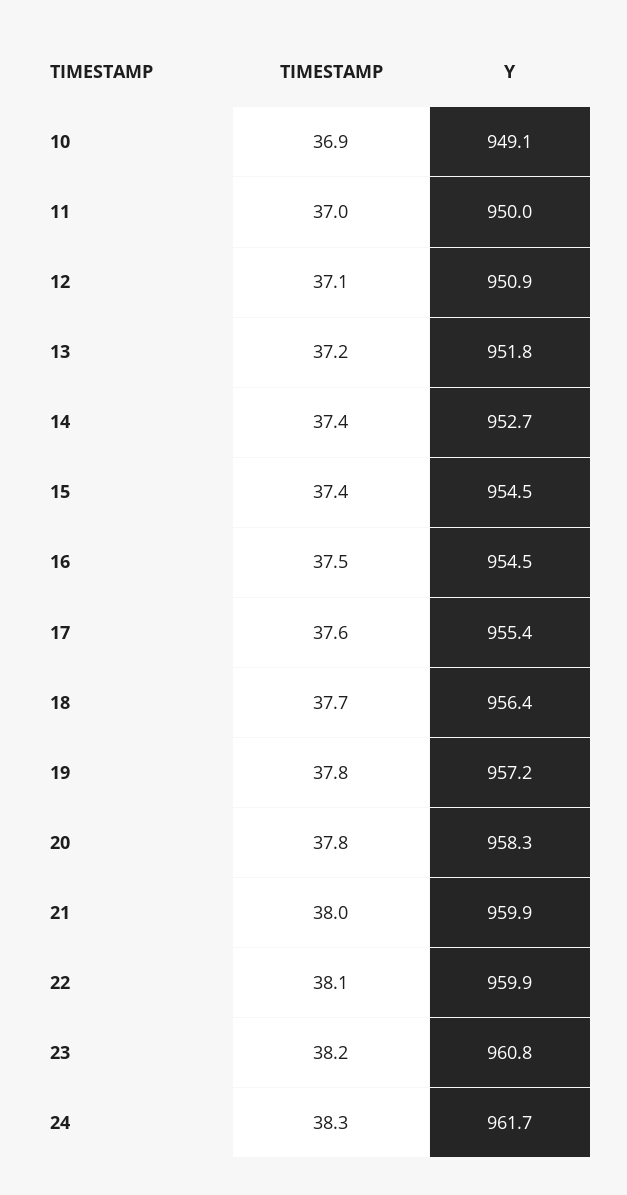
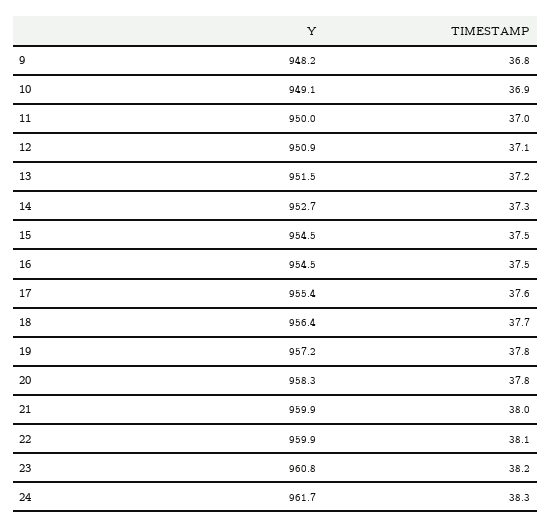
  {
    "TIMESTAMP": {
      "10": 36.9,
      "11": 37,
      "12": 37.1,
      "13": 37.2,
-     "14": 37.4,
+     "14": 37.3,
-     "15": 37.4,
+     "15": 37.5,
      "16": 37.5,
      "17": 37.6,
      "18": 37.7,
      "19": 37.8,
      "20": 37.8,
      "21": 38,
      "22": 38.1,
      "23": 38.2,
-     "24": 38.3
+     "24": 38.3,
+     "9": 36.8
    },
    "Y": {
      "10": 949.1,
      "11": 950,
      "12": 950.9,
-     "13": 951.8,
+     "13": 951.5,
      "14": 952.7,
      "15": 954.5,
      "16": 954.5,
      "17": 955.4,
      "18": 956.4,
      "19": 957.2,
      "20": 958.3,
      "21": 959.9,
      "22": 959.9,
      "23": 960.8,
-     "24": 961.7
+     "24": 961.7,
+     "9": 948.2
    }
  }

